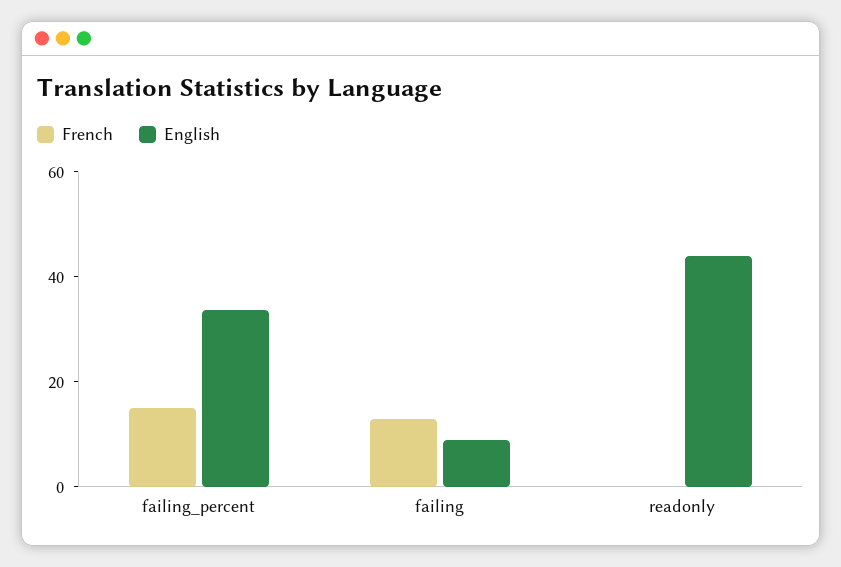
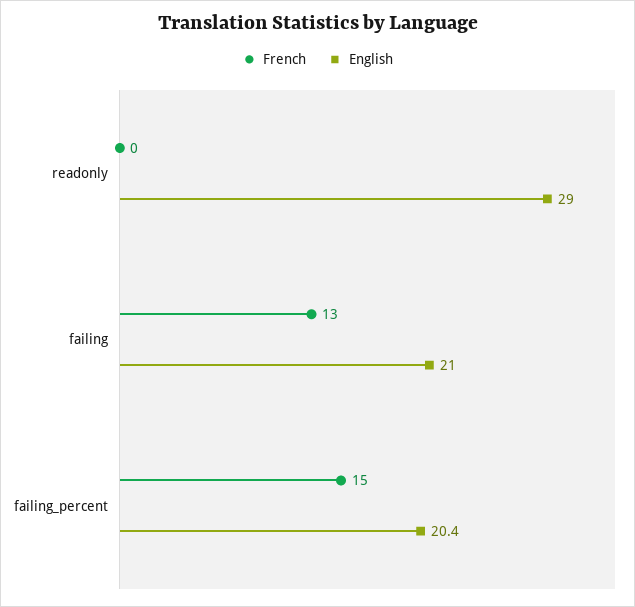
  {
    "French": {
      "failing_percent": 15,
      "failing": 13,
      "readonly": 0
    },
    "English": {
-     "failing_percent": 35,
+     "failing_percent": 20.4,
-     "failing": 10,
+     "failing": 21,
-     "readonly": 45
+     "readonly": 29
    }
  }

